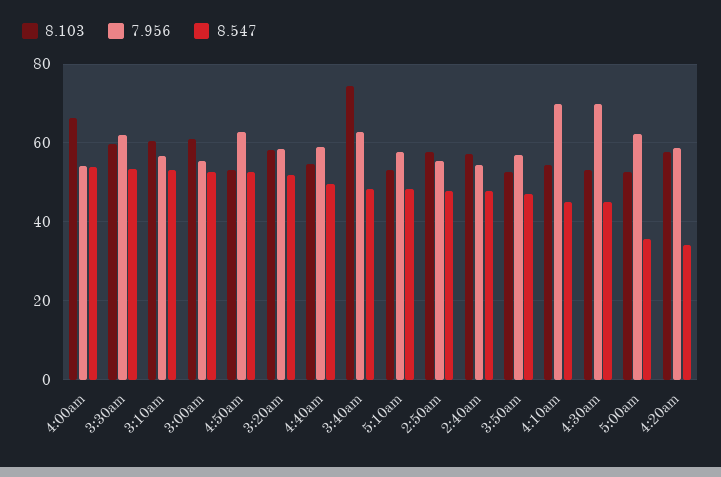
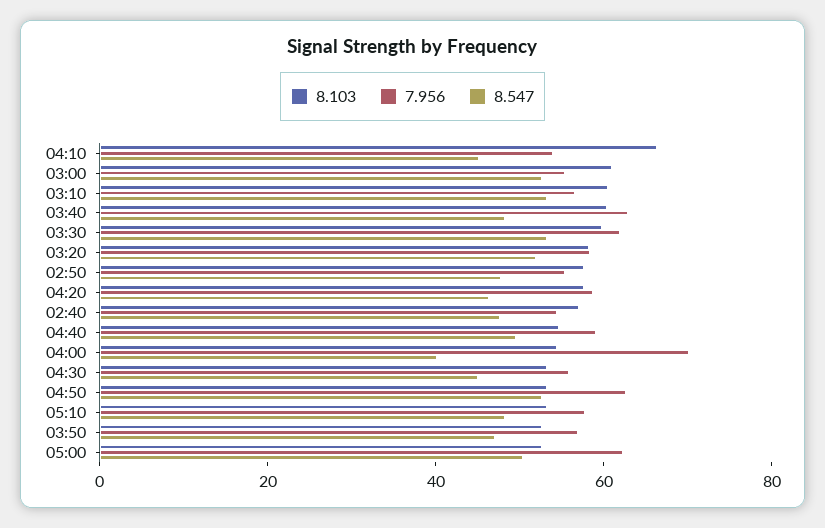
  {
    "8.103": {
-     "4:00am": 66,
+     "4:00am": 55,
      "3:30am": 60,
      "3:10am": 60,
      "3:00am": 62,
      "4:50am": 54,
      "3:20am": 58,
      "4:40am": 54,
-     "3:40am": 74,
+     "3:40am": 60,
      "5:10am": 54,
      "2:50am": 58,
      "2:40am": 58,
      "3:50am": 52,
-     "4:10am": 54,
+     "4:10am": 65,
      "4:30am": 54,
      "5:00am": 52,
      "4:20am": 58
    },
    "7.956": {
-     "4:00am": 54,
+     "4:00am": 70,
      "3:30am": 62,
      "3:10am": 56,
      "3:00am": 56,
      "4:50am": 62,
      "3:20am": 58,
      "4:40am": 60,
      "3:40am": 62,
      "5:10am": 58,
      "2:50am": 56,
      "2:40am": 54,
      "3:50am": 56,
-     "4:10am": 70,
+     "4:10am": 55,
-     "4:30am": 70,
+     "4:30am": 55,
      "5:00am": 62,
      "4:20am": 58
    },
    "8.547": {
-     "4:00am": 54,
+     "4:00am": 40,
      "3:30am": 54,
      "3:10am": 54,
      "3:00am": 52,
      "4:50am": 52,
      "3:20am": 52,
      "4:40am": 50,
      "3:40am": 48,
      "5:10am": 48,
      "2:50am": 48,
      "2:40am": 48,
      "3:50am": 48,
      "4:10am": 46,
      "4:30am": 46,
-     "5:00am": 36,
+     "5:00am": 50,
-     "4:20am": 34
+     "4:20am": 45
    }
  }

